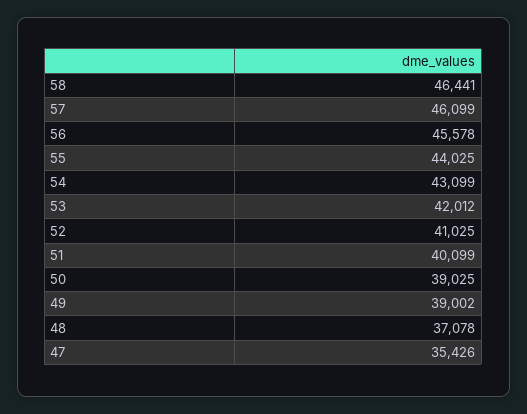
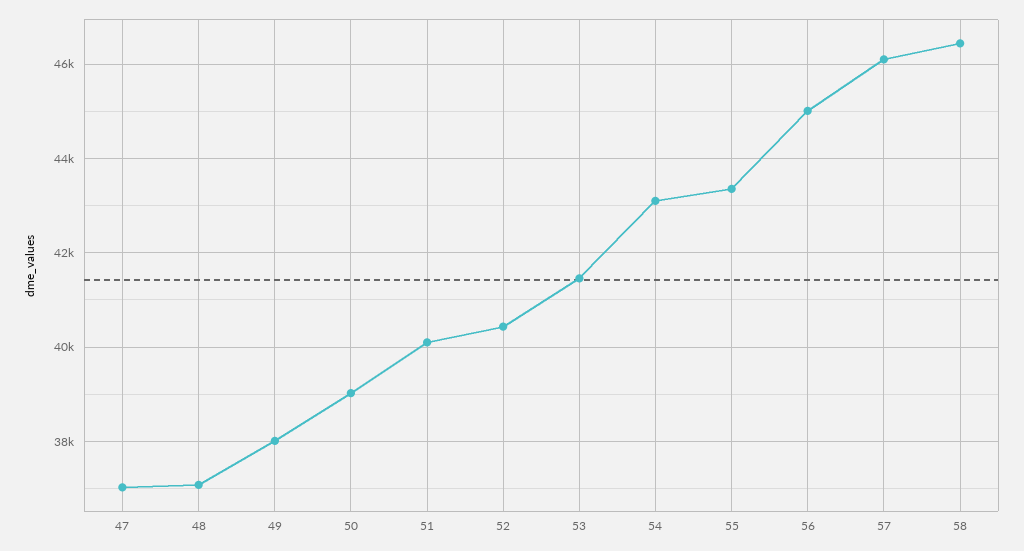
  {
    "58": 46441,
    "57": 46099,
-   "56": 45578,
+   "56": 45000,
-   "55": 44025,
+   "55": 43400,
    "54": 43099,
-   "53": 42012,
+   "53": 41400,
-   "52": 41025,
+   "52": 40400,
    "51": 40099,
    "50": 39025,
-   "49": 39002,
+   "49": 38000,
    "48": 37078,
-   "47": 35426
+   "47": 37000
  }

